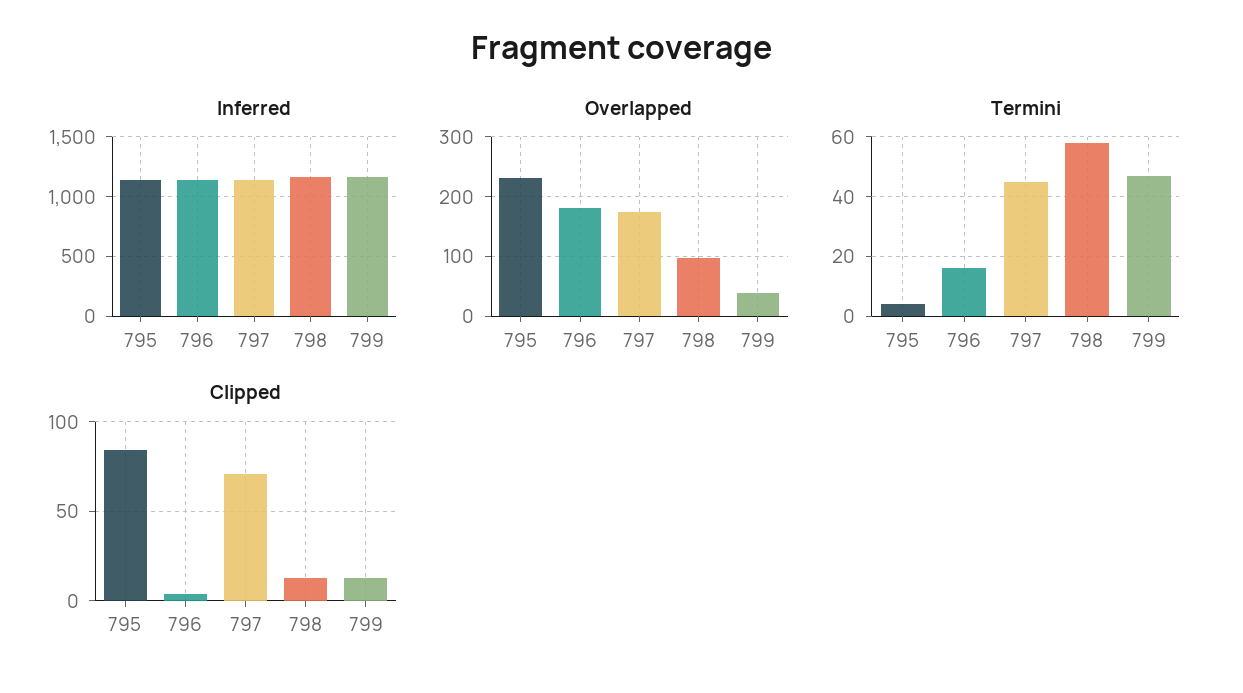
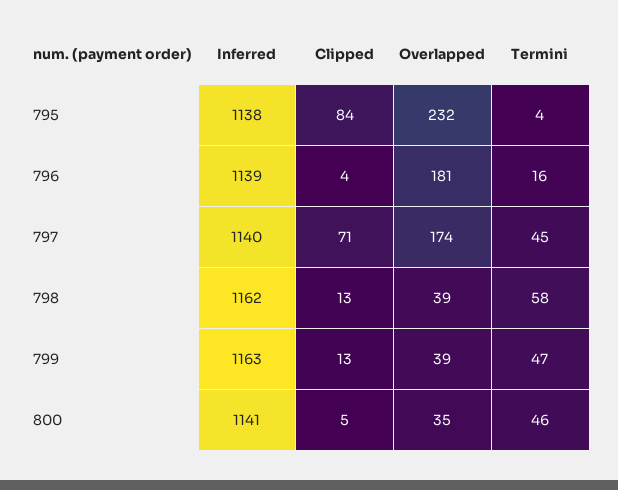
  {
    "Inferred": {
      "795": 1138,
      "796": 1139,
      "797": 1140,
      "798": 1162,
-     "799": 1163
+     "799": 1163,
+     "800": 1141
    },
    "Overlapped": {
      "795": 232,
      "796": 181,
      "797": 174,
-     "798": 100,
+     "798": 39,
-     "799": 39
+     "799": 39,
+     "800": 35
    },
    "Termini": {
      "795": 4,
      "796": 16,
      "797": 45,
      "798": 58,
-     "799": 47
+     "799": 47,
+     "800": 46
    },
    "Clipped": {
      "795": 84,
      "796": 4,
      "797": 71,
      "798": 13,
-     "799": 13
+     "799": 13,
+     "800": 5
    }
  }

